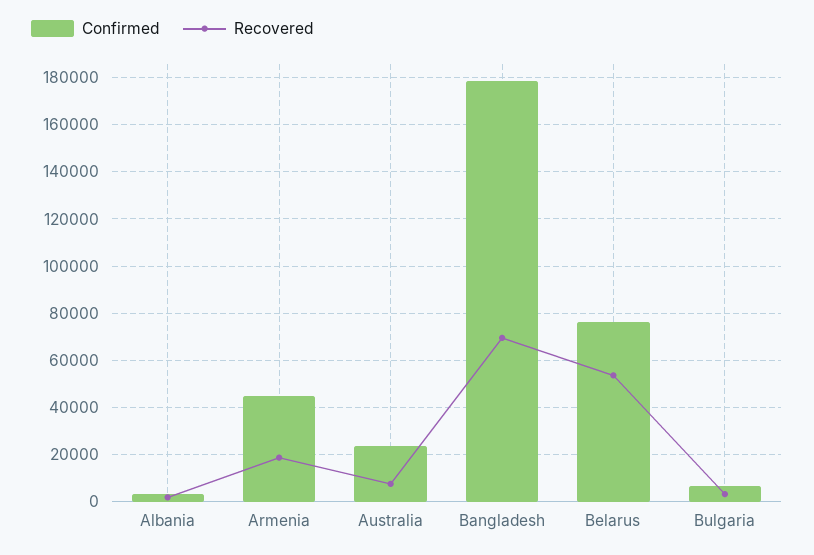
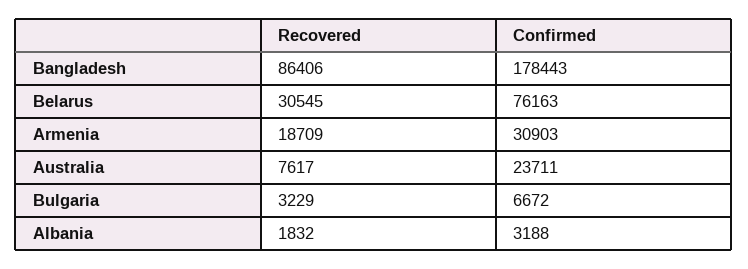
  {
    "Confirmed": {
      "Albania": 3188,
-     "Armenia": 45000,
+     "Armenia": 30903,
      "Australia": 23711,
      "Bangladesh": 178443,
      "Belarus": 76163,
      "Bulgaria": 6672
    },
    "Recovered": {
      "Albania": 1832,
      "Armenia": 18709,
      "Australia": 7617,
-     "Bangladesh": 70000,
+     "Bangladesh": 86406,
-     "Belarus": 55000,
+     "Belarus": 30545,
      "Bulgaria": 3229
    }
  }

